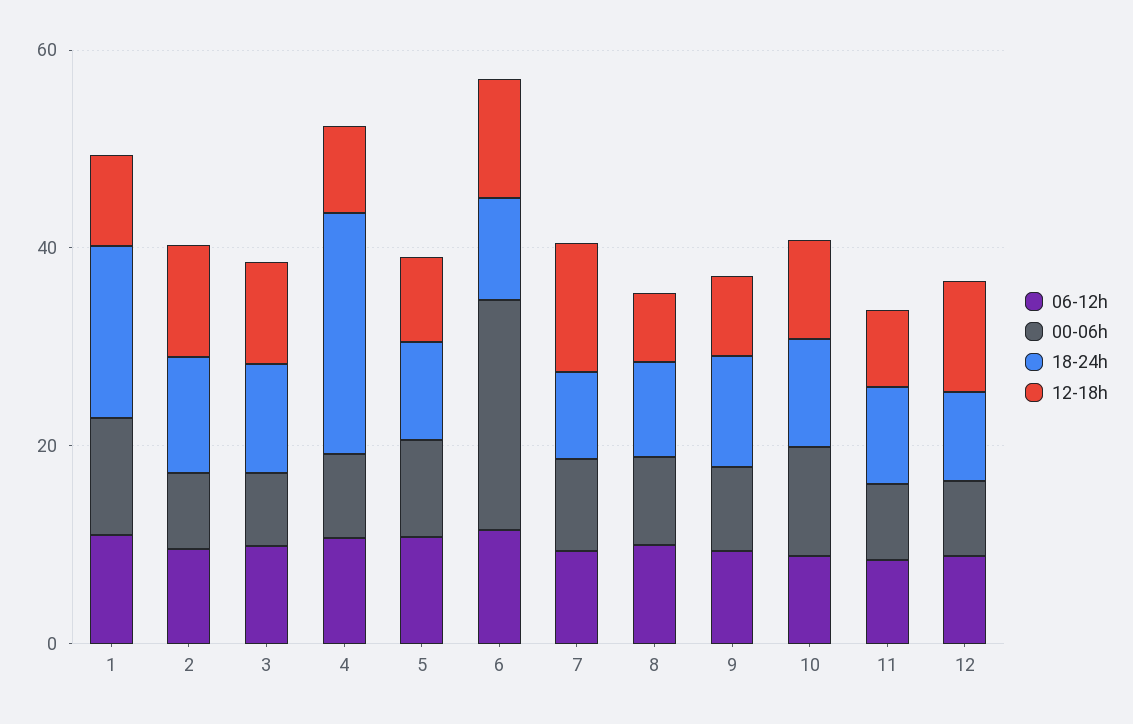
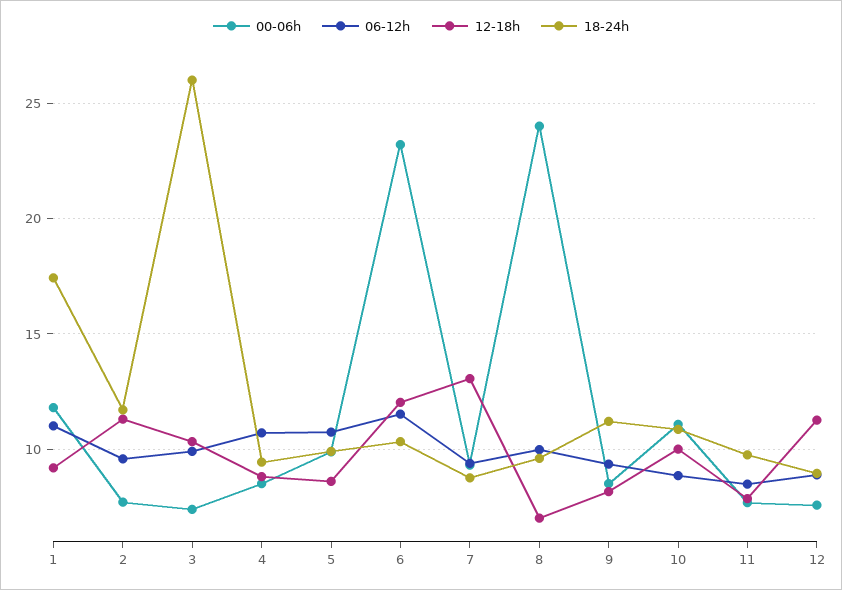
  {
    "06-12h": {
      "1": 11,
      "2": 9.5,
      "3": 10,
      "4": 10.5,
      "5": 10.5,
      "6": 11.5,
      "7": 9.5,
      "8": 10,
      "9": 9.5,
      "10": 9,
      "11": 8.5,
      "12": 9
    },
    "00-06h": {
      "1": 12,
      "2": 7.5,
      "3": 7.5,
      "4": 8.5,
      "5": 10,
      "6": 23,
      "7": 9.5,
-     "8": 10,
+     "8": 24,
      "9": 8.5,
      "10": 11,
      "11": 7.5,
      "12": 7.5
    },
    "18-24h": {
      "1": 17.5,
      "2": 11.5,
-     "3": 10,
+     "3": 26,
-     "4": 25,
+     "4": 9.5,
      "5": 10,
      "6": 10.5,
      "7": 9,
      "8": 9.5,
      "9": 11,
      "10": 11,
      "11": 10,
      "12": 9
    },
    "12-18h": {
      "1": 9,
      "2": 11.5,
      "3": 10.5,
      "4": 9,
      "5": 8.5,
      "6": 12,
      "7": 13,
      "8": 7,
      "9": 8,
      "10": 10,
      "11": 8,
      "12": 11.5
    }
  }

